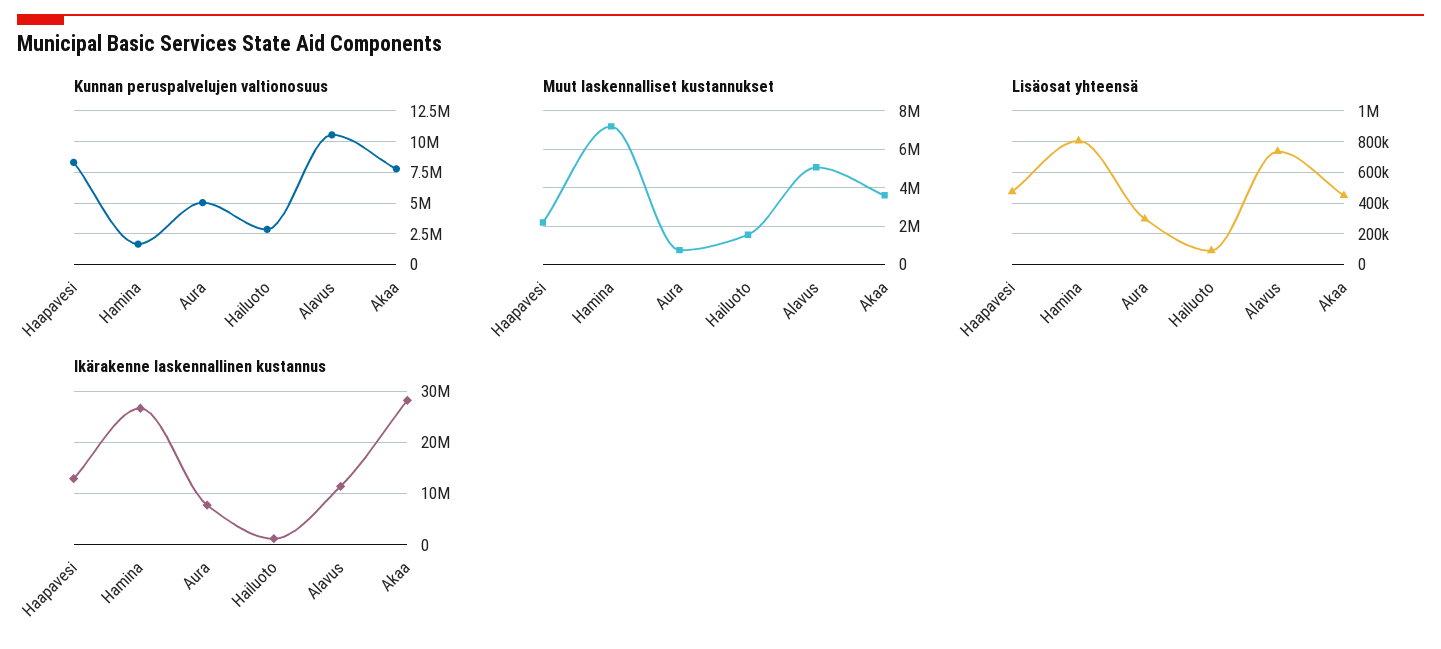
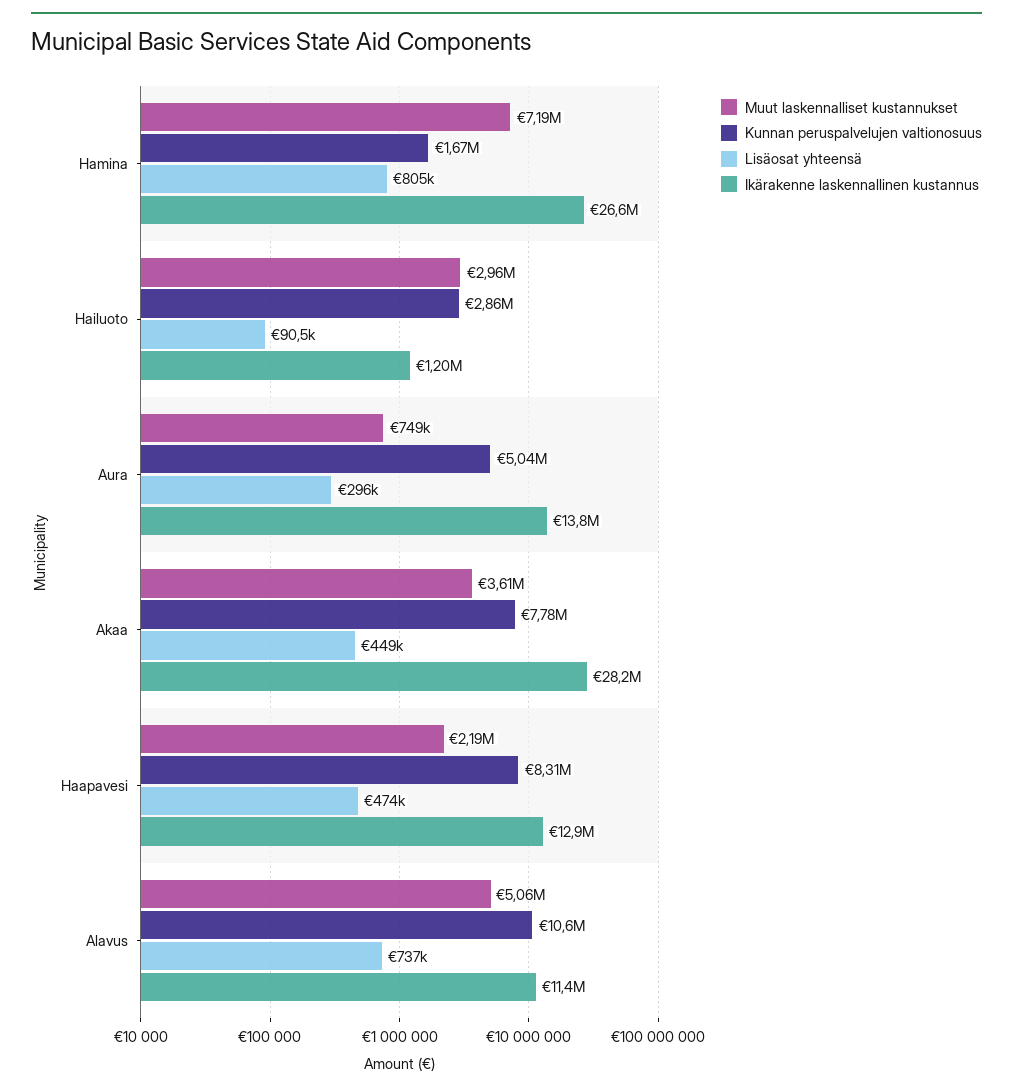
  {
    "Kunnan peruspalvelujen valtionosuus": {
      "Haapavesi": 8310000,
      "Hamina": 1670000,
      "Aura": 5040000,
      "Hailuoto": 2860000,
      "Alavus": 10600000,
      "Akaa": 7780000
    },
    "Muut laskennalliset kustannukset": {
      "Haapavesi": 2190000,
      "Hamina": 7190000,
      "Aura": 749000,
-     "Hailuoto": 1500000,
+     "Hailuoto": 2960000,
      "Alavus": 5060000,
      "Akaa": 3610000
    },
    "Lisäosat yhteensä": {
      "Haapavesi": 474000,
      "Hamina": 805000,
      "Aura": 296000,
      "Hailuoto": 90500,
      "Alavus": 737000,
      "Akaa": 449000
    },
    "Ikärakenne laskennallinen kustannus": {
      "Haapavesi": 12900000,
      "Hamina": 26600000,
-     "Aura": 8000000,
+     "Aura": 13800000,
      "Hailuoto": 1200000,
      "Alavus": 11400000,
      "Akaa": 28200000
    }
  }

